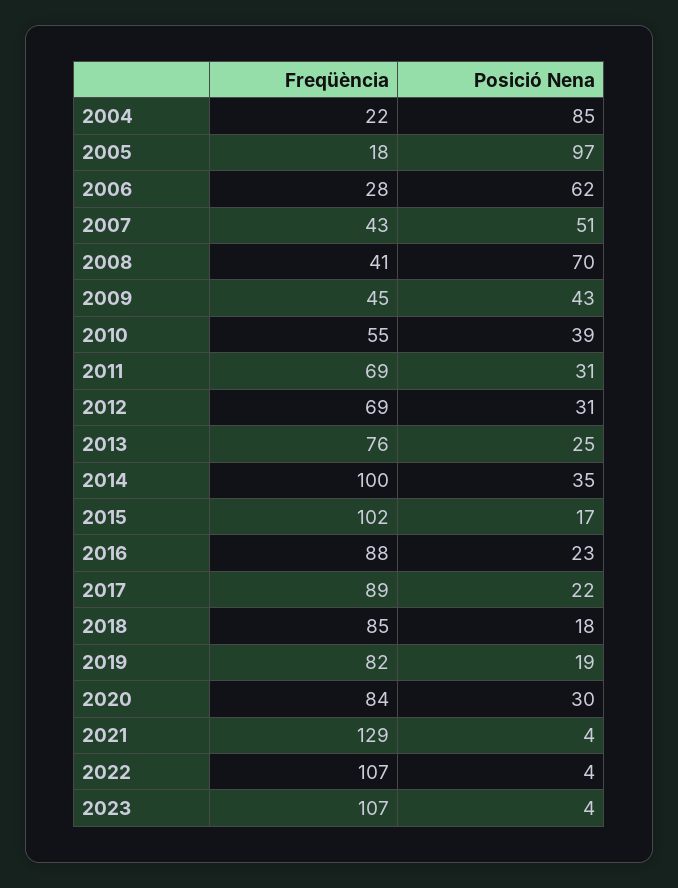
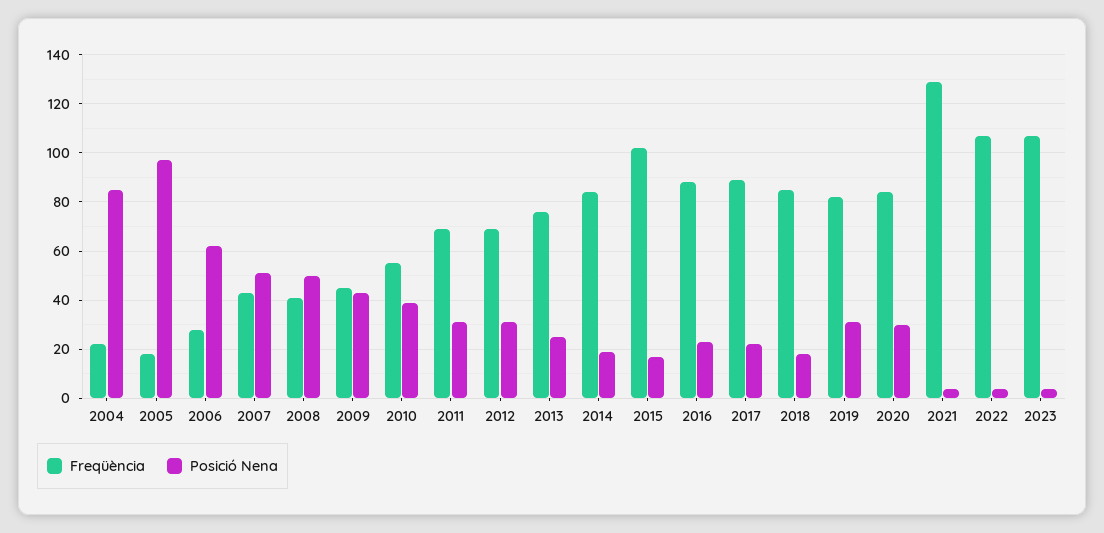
  {
    "Freqüència": {
      "2004": 22,
      "2005": 18,
      "2006": 28,
      "2007": 43,
      "2008": 41,
      "2009": 45,
      "2010": 55,
      "2011": 69,
      "2012": 69,
      "2013": 76,
-     "2014": 100,
+     "2014": 85,
      "2015": 102,
      "2016": 88,
      "2017": 89,
      "2018": 85,
      "2019": 82,
      "2020": 84,
      "2021": 129,
      "2022": 107,
      "2023": 107
    },
    "Posició Nena": {
      "2004": 85,
      "2005": 97,
      "2006": 62,
      "2007": 51,
-     "2008": 70,
+     "2008": 50,
      "2009": 43,
      "2010": 39,
      "2011": 31,
      "2012": 31,
      "2013": 25,
-     "2014": 35,
+     "2014": 20,
      "2015": 17,
      "2016": 23,
      "2017": 22,
      "2018": 18,
-     "2019": 19,
+     "2019": 30,
      "2020": 30,
      "2021": 4,
      "2022": 4,
      "2023": 4
    }
  }

